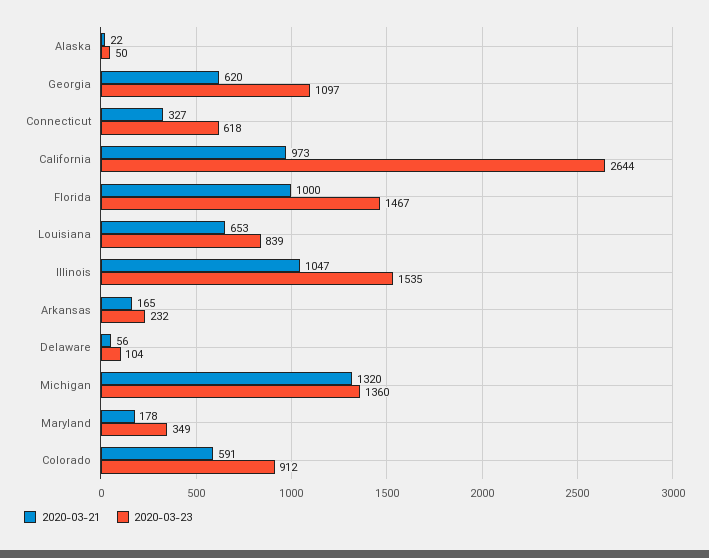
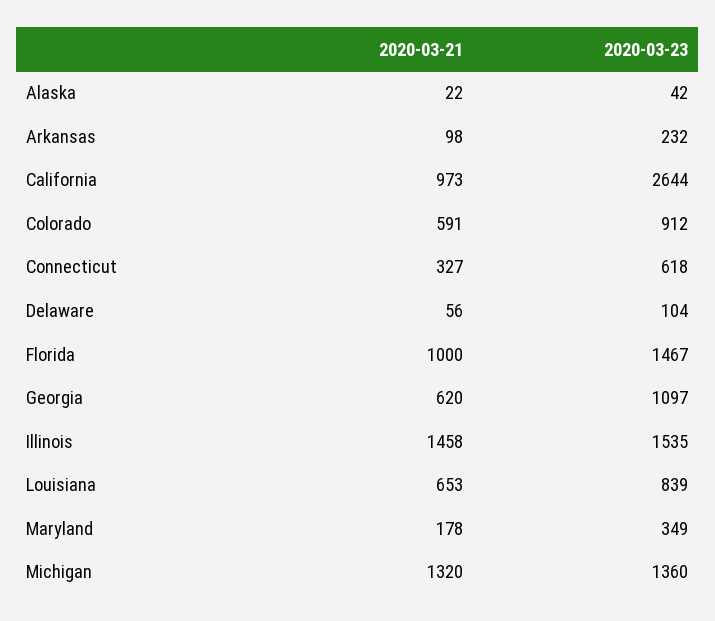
  {
    "2020-03-21": {
      "Alaska": 22,
      "Georgia": 620,
      "Connecticut": 327,
      "California": 973,
      "Florida": 1000,
      "Louisiana": 653,
-     "Illinois": 1047,
+     "Illinois": 1458,
-     "Arkansas": 165,
+     "Arkansas": 98,
      "Delaware": 56,
      "Michigan": 1320,
      "Maryland": 178,
      "Colorado": 591
    },
    "2020-03-23": {
-     "Alaska": 50,
+     "Alaska": 42,
      "Georgia": 1097,
      "Connecticut": 618,
      "California": 2644,
      "Florida": 1467,
      "Louisiana": 839,
      "Illinois": 1535,
      "Arkansas": 232,
      "Delaware": 104,
      "Michigan": 1360,
      "Maryland": 349,
      "Colorado": 912
    }
  }

